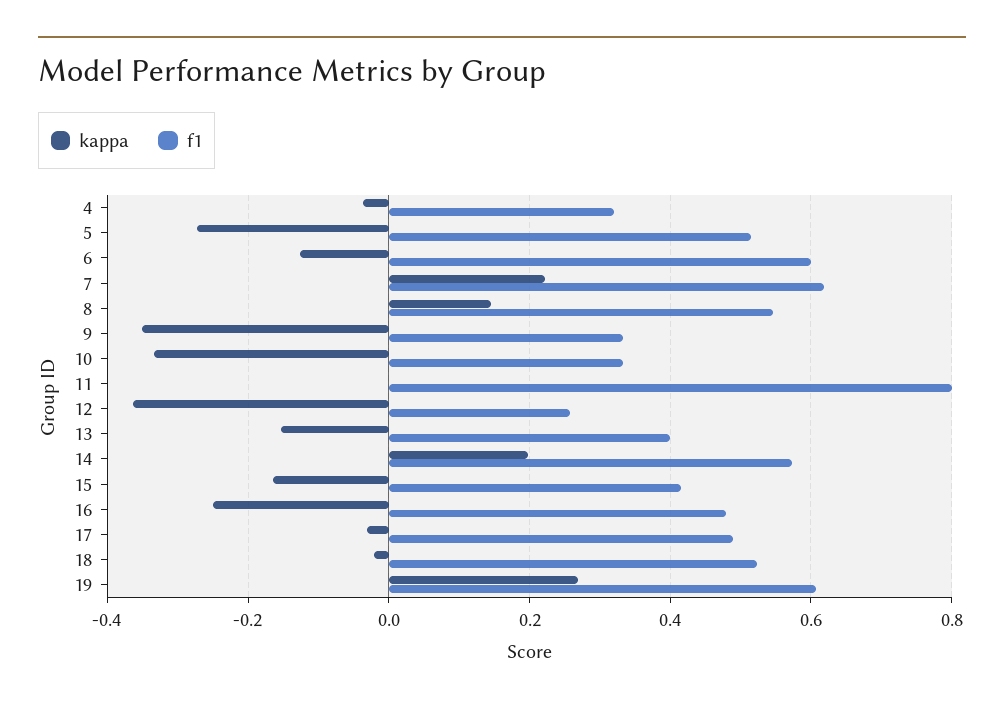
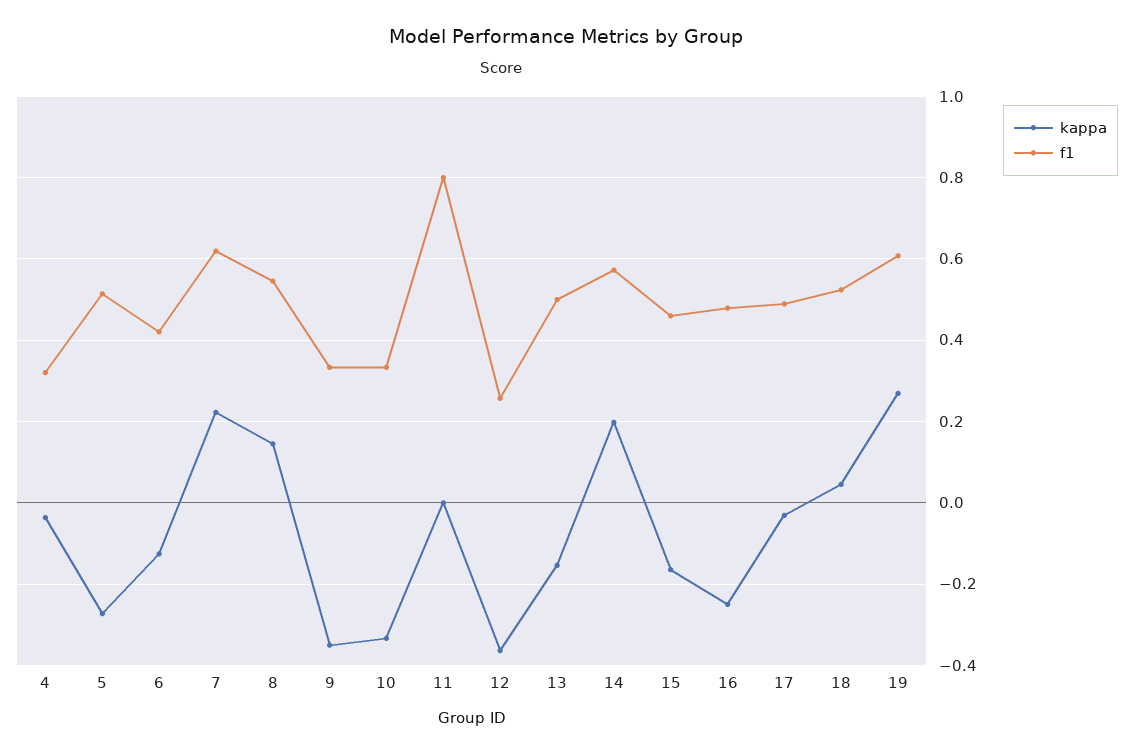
  {
    "kappa": {
      "4": -0.04,
      "5": -0.28,
      "6": -0.12,
      "7": 0.22,
      "8": 0.14,
      "9": -0.36,
      "10": -0.34,
      "11": 0,
      "12": -0.36,
      "13": -0.16,
      "14": 0.2,
      "15": -0.16,
      "16": -0.26,
      "17": -0.04,
-     "18": -0.02,
+     "18": 0.04,
      "19": 0.26
    },
    "f1": {
      "4": 0.32,
      "5": 0.52,
-     "6": 0.6,
+     "6": 0.42,
      "7": 0.62,
      "8": 0.54,
      "9": 0.34,
      "10": 0.34,
      "11": 0.8,
      "12": 0.26,
-     "13": 0.4,
+     "13": 0.5,
      "14": 0.58,
-     "15": 0.42,
+     "15": 0.46,
      "16": 0.48,
      "17": 0.48,
      "18": 0.52,
      "19": 0.6
    }
  }

